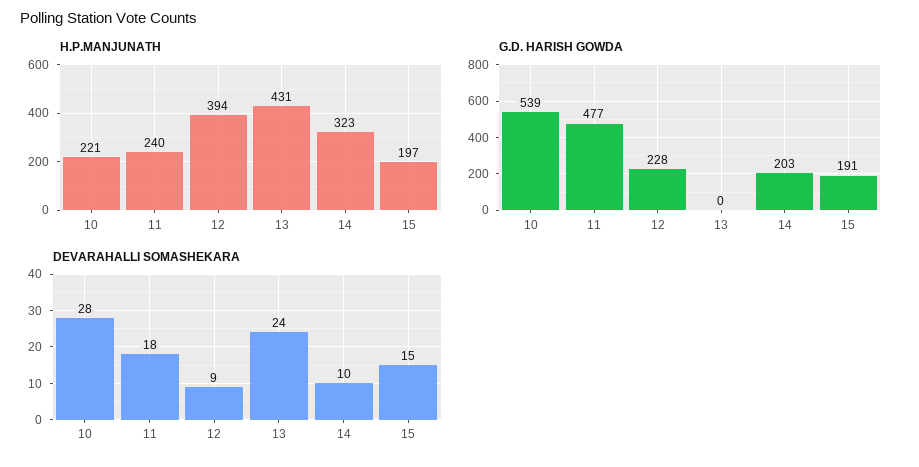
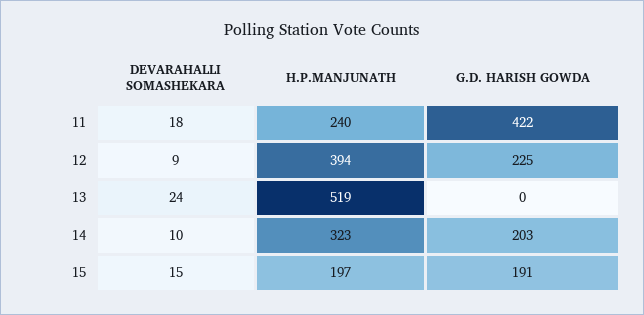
  {
    "H.P.MANJUNATH": {
-     "10": 221,
      "11": 240,
      "12": 394,
-     "13": 431,
+     "13": 519,
      "14": 323,
      "15": 197
    },
    "G.D. HARISH GOWDA": {
-     "10": 539,
-     "11": 477,
+     "11": 422,
-     "12": 228,
+     "12": 225,
      "13": 0,
      "14": 203,
      "15": 191
    },
    "DEVARAHALLI SOMASHEKARA": {
-     "10": 28,
      "11": 18,
      "12": 9,
      "13": 24,
      "14": 10,
      "15": 15
    }
  }

